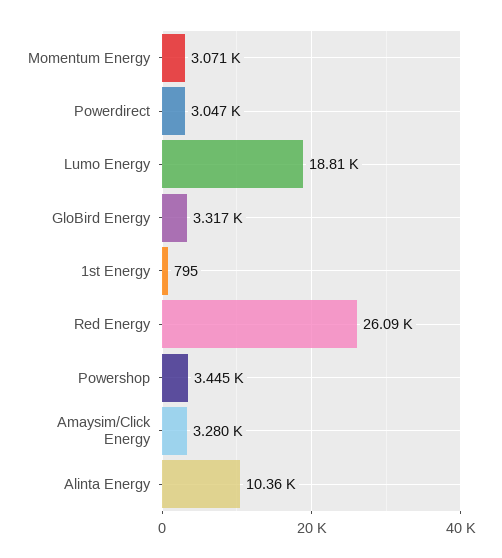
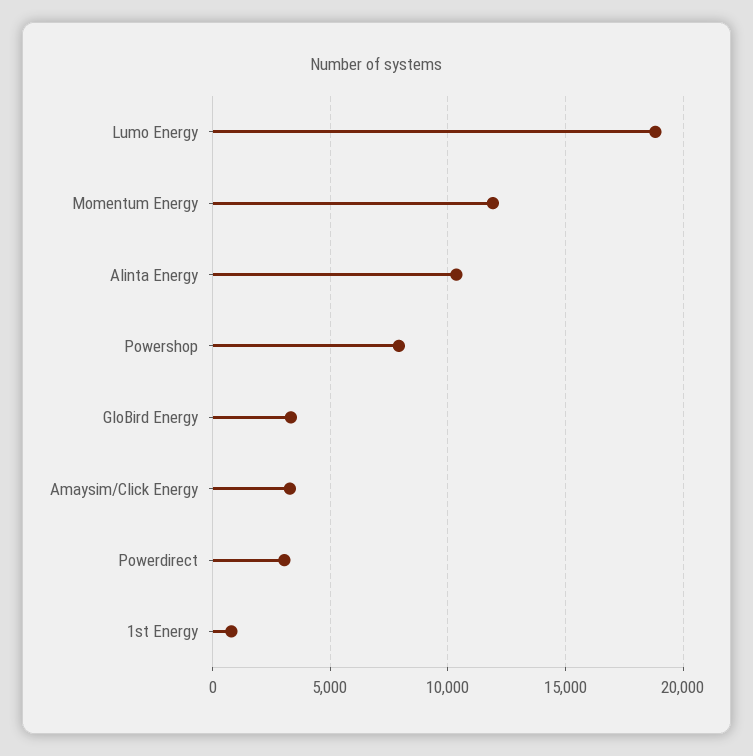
  {
-   "Momentum Energy": 3071,
+   "Momentum Energy": 12000,
    "Powerdirect": 3047,
    "Lumo Energy": 18810,
    "GloBird Energy": 3317,
    "1st Energy": 795,
-   "Red Energy": 26090,
-   "Powershop": 3445,
+   "Powershop": 8000,
    "Amaysim/Click Energy": 3280,
    "Alinta Energy": 10360
  }

